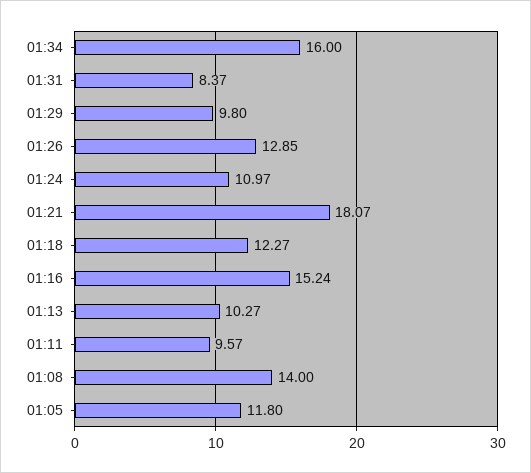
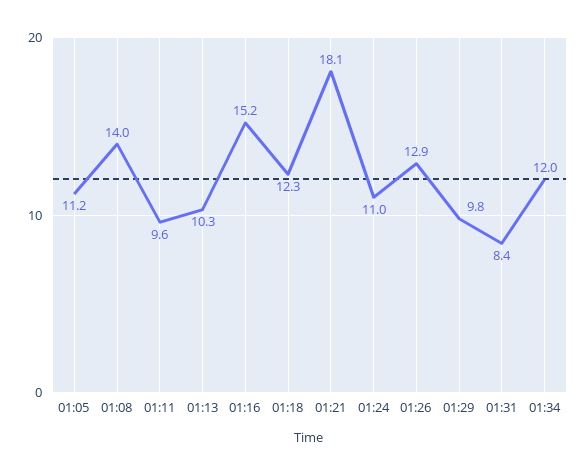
  {
-   "01:34": 16,
+   "01:34": 12,
    "01:31": 8.37,
    "01:29": 9.8,
    "01:26": 12.85,
    "01:24": 10.97,
    "01:21": 18.07,
    "01:18": 12.27,
    "01:16": 15.24,
    "01:13": 10.27,
    "01:11": 9.57,
    "01:08": 14,
-   "01:05": 11.8
+   "01:05": 11.2
  }

